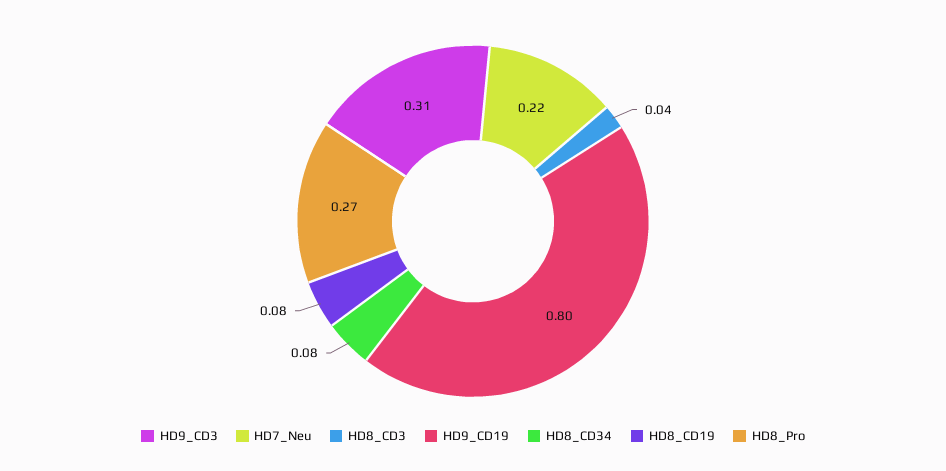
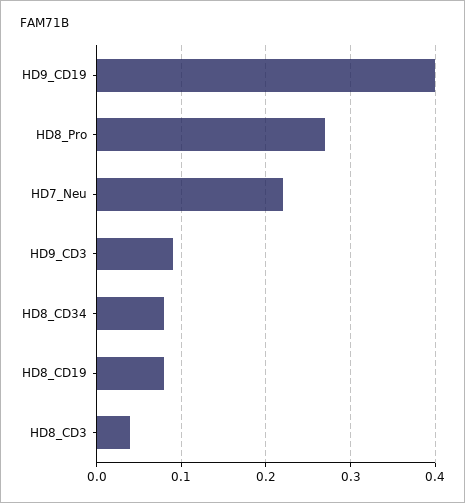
  {
-   "HD9_CD3": 0.31,
+   "HD9_CD3": 0.09,
    "HD7_Neu": 0.22,
    "HD8_CD3": 0.04,
-   "HD9_CD19": 0.8,
+   "HD9_CD19": 0.4,
    "HD8_CD34": 0.08,
    "HD8_CD19": 0.08,
    "HD8_Pro": 0.27
  }

